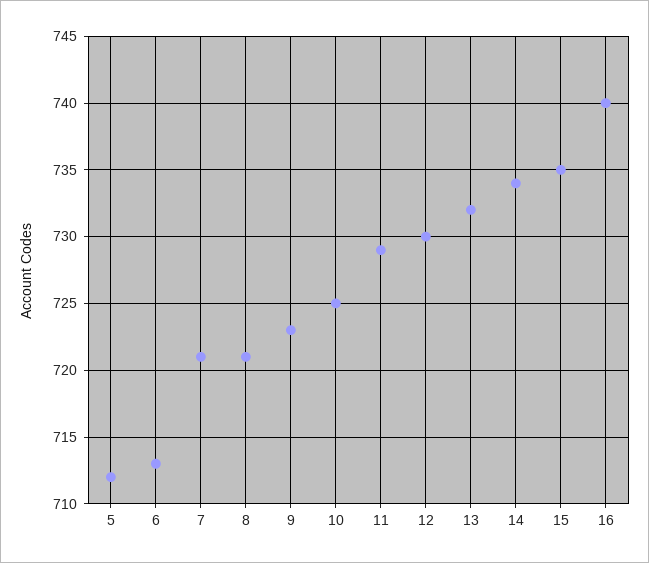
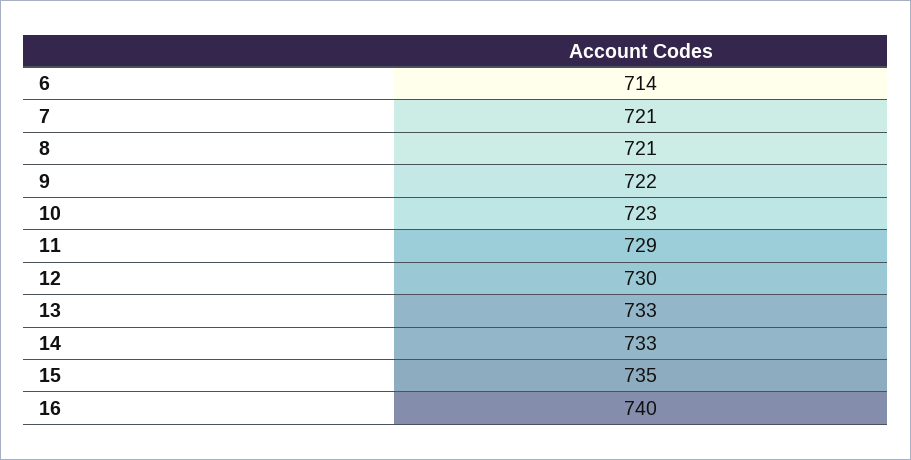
  {
-   "5": 712,
-   "6": 713,
+   "6": 714,
    "7": 721,
    "8": 721,
-   "9": 723,
+   "9": 722,
-   "10": 725,
+   "10": 723,
    "11": 729,
    "12": 730,
-   "13": 732,
+   "13": 733,
-   "14": 734,
+   "14": 733,
    "15": 735,
    "16": 740
  }

